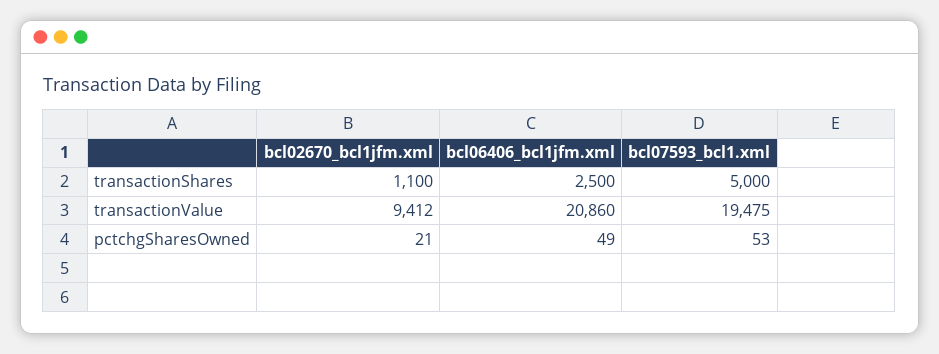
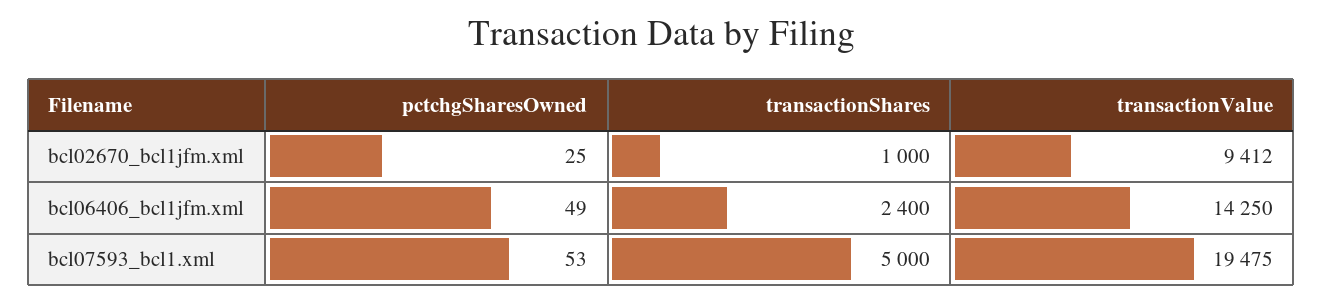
  {
    "bcl02670_bcl1jfm.xml": {
-     "transactionShares": 1100,
+     "transactionShares": 1000,
      "transactionValue": 9412,
-     "pctchgSharesOwned": 21
+     "pctchgSharesOwned": 25
    },
    "bcl06406_bcl1jfm.xml": {
-     "transactionShares": 2500,
+     "transactionShares": 2400,
-     "transactionValue": 20860,
+     "transactionValue": 14250,
      "pctchgSharesOwned": 49
    },
    "bcl07593_bcl1.xml": {
      "transactionShares": 5000,
      "transactionValue": 19475,
      "pctchgSharesOwned": 53
    }
  }

